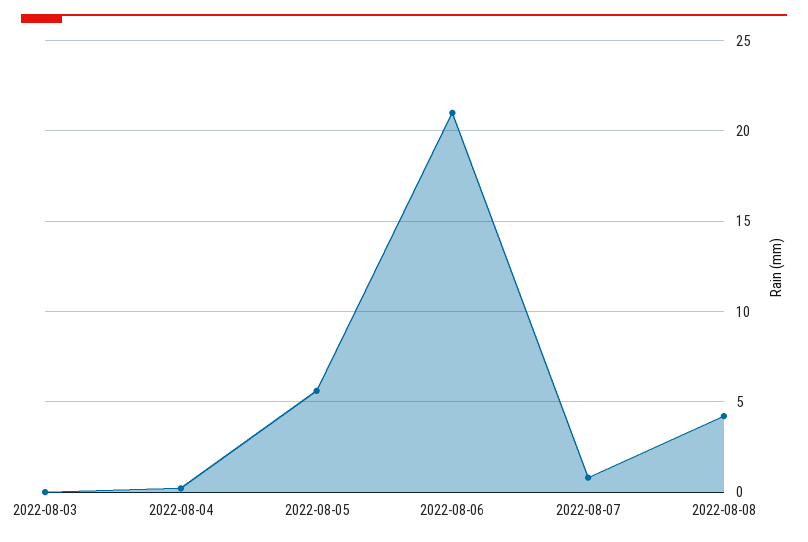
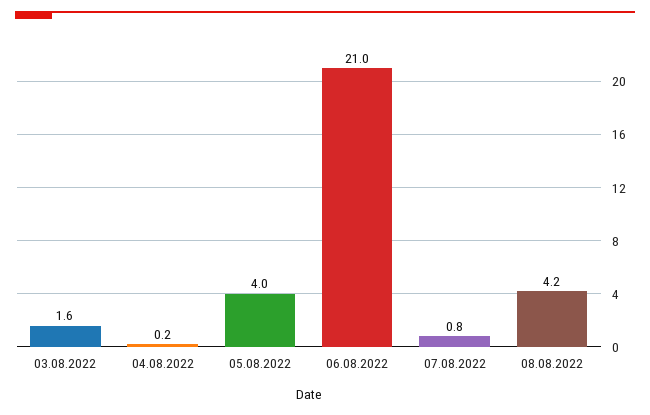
  {
-   "2022-08-03": 0,
+   "2022-08-03": 1.6,
    "2022-08-04": 0.2,
-   "2022-08-05": 5.5,
+   "2022-08-05": 4,
    "2022-08-06": 21,
    "2022-08-07": 0.8,
    "2022-08-08": 4.2
  }

